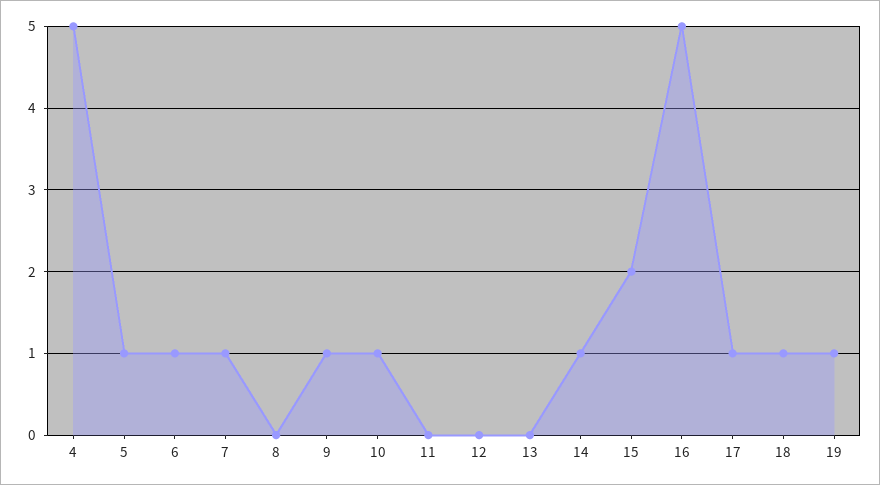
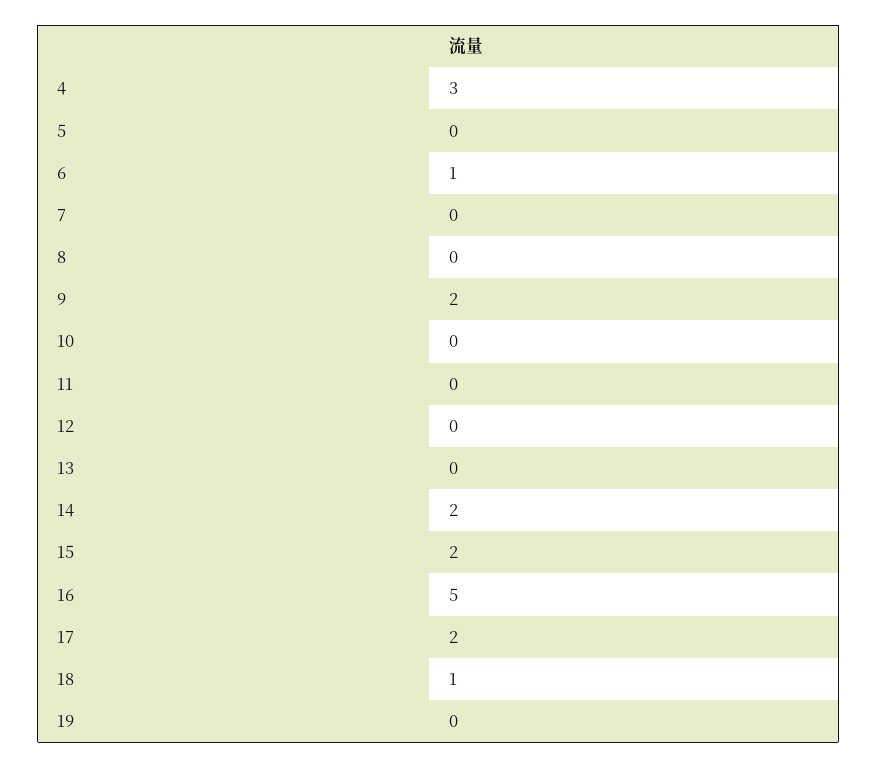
  {
-   "4": 5,
+   "4": 3,
-   "5": 1,
+   "5": 0,
    "6": 1,
-   "7": 1,
+   "7": 0,
    "8": 0,
-   "9": 1,
+   "9": 2,
-   "10": 1,
+   "10": 0,
    "11": 0,
    "12": 0,
    "13": 0,
-   "14": 1,
+   "14": 2,
    "15": 2,
    "16": 5,
-   "17": 1,
+   "17": 2,
    "18": 1,
-   "19": 1
+   "19": 0
  }

